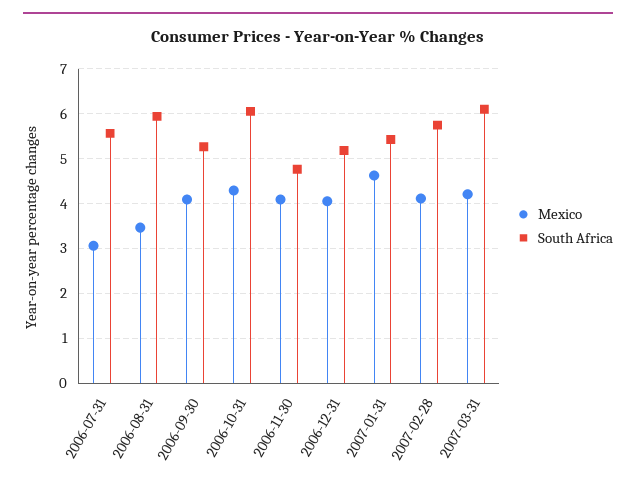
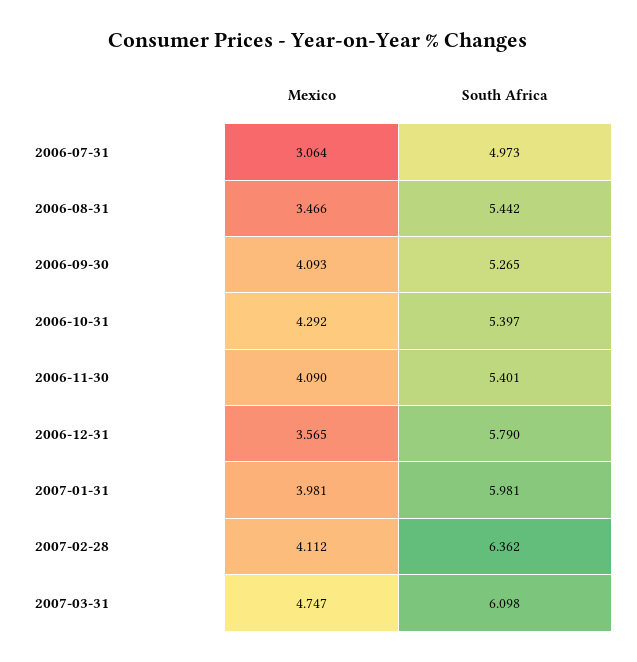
  {
    "Mexico": {
      "2006-07-31": 3.064,
      "2006-08-31": 3.466,
      "2006-09-30": 4.093,
      "2006-10-31": 4.292,
      "2006-11-30": 4.09,
-     "2006-12-31": 4,
+     "2006-12-31": 3.565,
-     "2007-01-31": 4.6,
+     "2007-01-31": 3.981,
      "2007-02-28": 4.112,
-     "2007-03-31": 4.2
+     "2007-03-31": 4.747
    },
    "South Africa": {
-     "2006-07-31": 5.6,
+     "2006-07-31": 4.973,
-     "2006-08-31": 6,
+     "2006-08-31": 5.442,
      "2006-09-30": 5.265,
-     "2006-10-31": 6,
+     "2006-10-31": 5.397,
-     "2006-11-30": 4.8,
+     "2006-11-30": 5.401,
-     "2006-12-31": 5.2,
+     "2006-12-31": 5.79,
-     "2007-01-31": 5.4,
+     "2007-01-31": 5.981,
-     "2007-02-28": 5.8,
+     "2007-02-28": 6.362,
      "2007-03-31": 6.098
    }
  }

